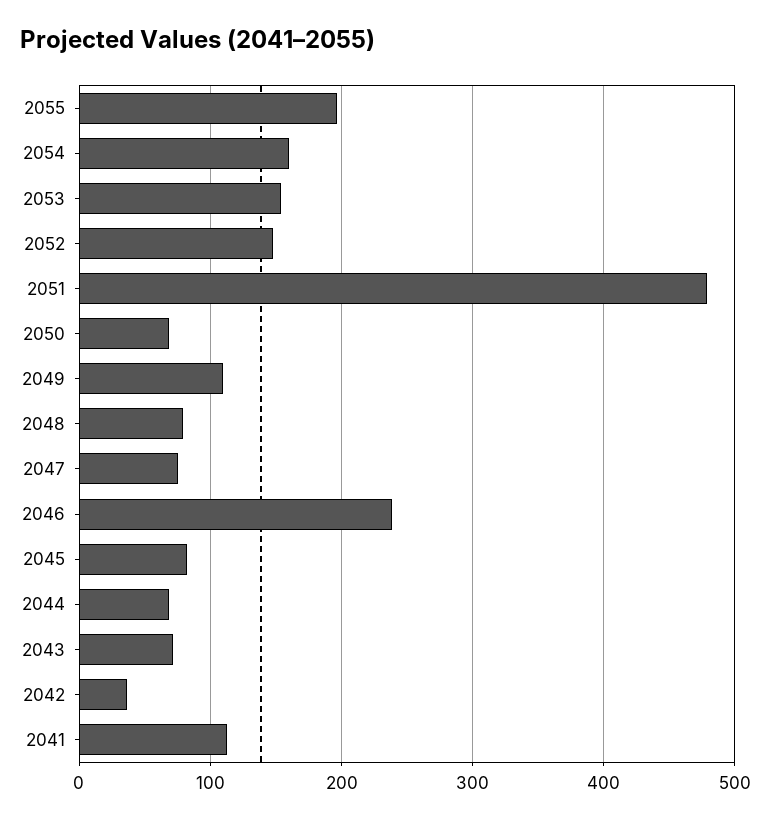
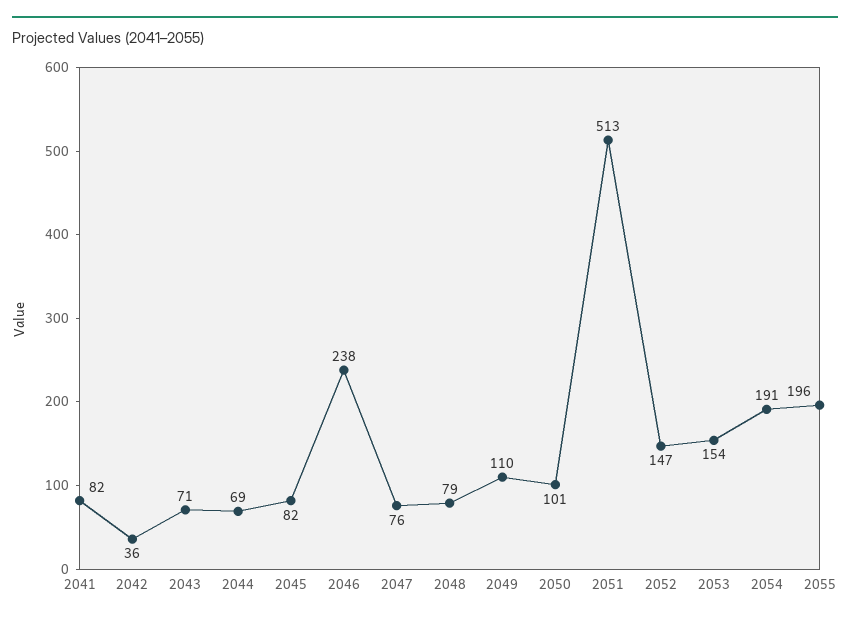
  {
    "2055": 196,
-   "2054": 160,
+   "2054": 191,
    "2053": 154,
    "2052": 147,
-   "2051": 480,
+   "2051": 513,
-   "2050": 70,
+   "2050": 101,
    "2049": 110,
    "2048": 79,
    "2047": 76,
    "2046": 238,
    "2045": 82,
    "2044": 69,
    "2043": 71,
    "2042": 36,
-   "2041": 110
+   "2041": 82
  }

